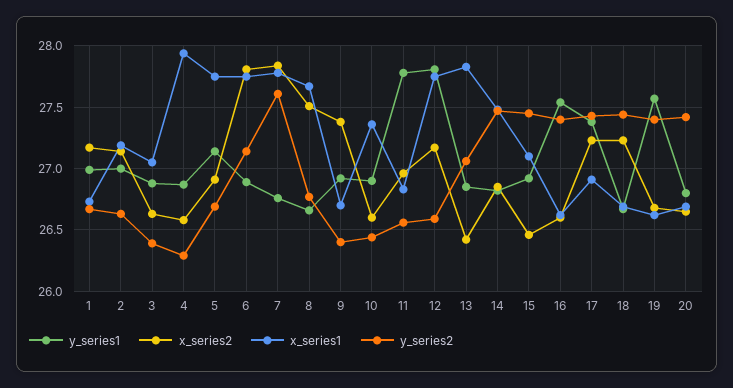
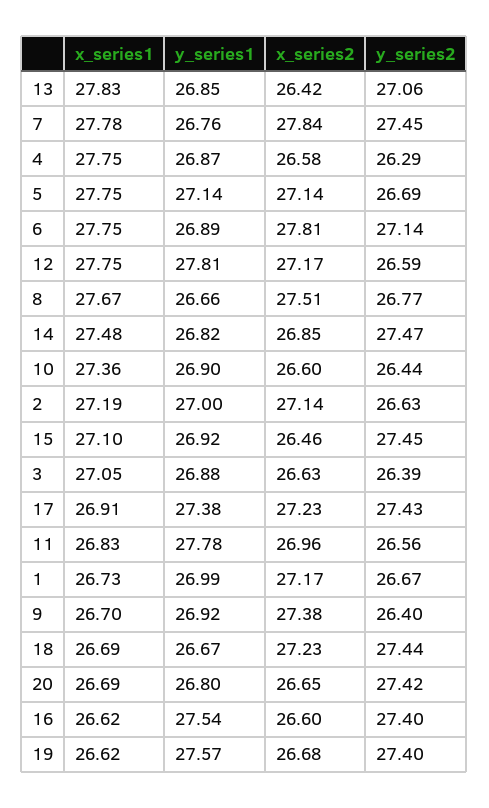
  {
    "y_series1": {
      "1": 26.99,
      "2": 27,
      "3": 26.88,
      "4": 26.87,
      "5": 27.14,
      "6": 26.89,
      "7": 26.76,
      "8": 26.66,
      "9": 26.92,
      "10": 26.9,
      "11": 27.78,
      "12": 27.81,
      "13": 26.85,
      "14": 26.82,
      "15": 26.92,
      "16": 27.54,
      "17": 27.38,
      "18": 26.67,
      "19": 27.57,
      "20": 26.8
    },
    "x_series2": {
      "1": 27.17,
      "2": 27.14,
      "3": 26.63,
      "4": 26.58,
-     "5": 26.9,
+     "5": 27.14,
      "6": 27.81,
      "7": 27.84,
      "8": 27.51,
      "9": 27.38,
      "10": 26.6,
      "11": 26.96,
      "12": 27.17,
      "13": 26.42,
      "14": 26.85,
      "15": 26.46,
      "16": 26.6,
      "17": 27.23,
      "18": 27.23,
      "19": 26.68,
      "20": 26.65
    },
    "x_series1": {
      "1": 26.73,
      "2": 27.19,
      "3": 27.05,
-     "4": 27.95,
+     "4": 27.75,
      "5": 27.75,
      "6": 27.75,
      "7": 27.78,
      "8": 27.67,
      "9": 26.7,
      "10": 27.36,
      "11": 26.83,
      "12": 27.75,
      "13": 27.83,
      "14": 27.48,
      "15": 27.1,
      "16": 26.62,
      "17": 26.91,
      "18": 26.69,
      "19": 26.62,
      "20": 26.69
    },
    "y_series2": {
      "1": 26.67,
      "2": 26.63,
      "3": 26.39,
      "4": 26.29,
      "5": 26.69,
      "6": 27.14,
-     "7": 27.6,
+     "7": 27.45,
      "8": 26.77,
      "9": 26.4,
      "10": 26.44,
      "11": 26.56,
      "12": 26.59,
      "13": 27.06,
      "14": 27.47,
      "15": 27.45,
      "16": 27.4,
      "17": 27.43,
      "18": 27.44,
      "19": 27.4,
      "20": 27.42
    }
  }

